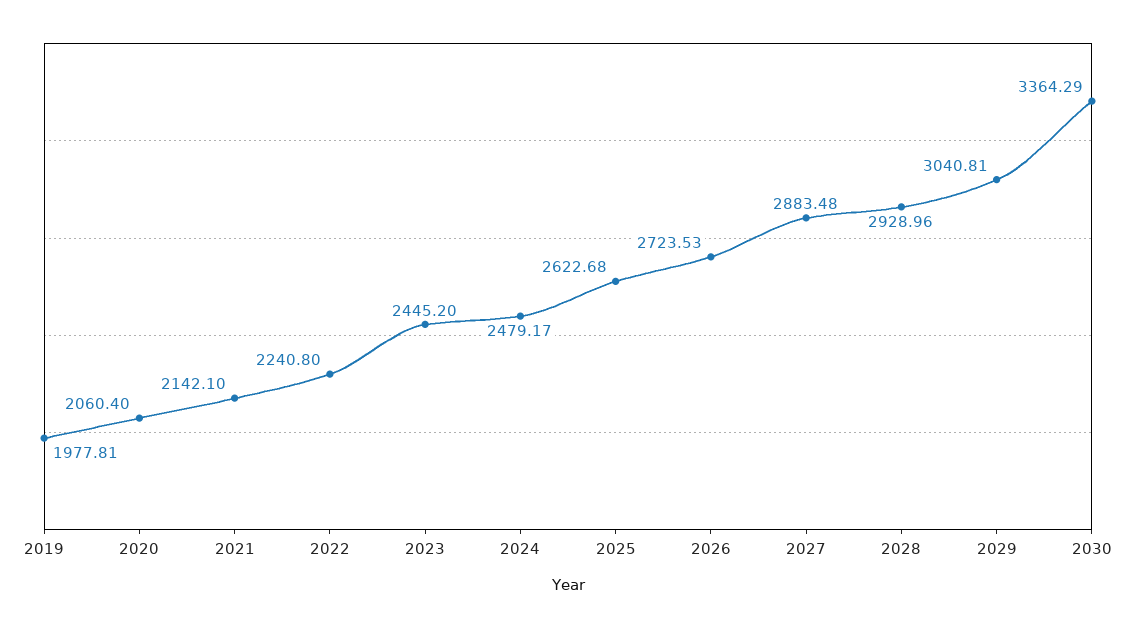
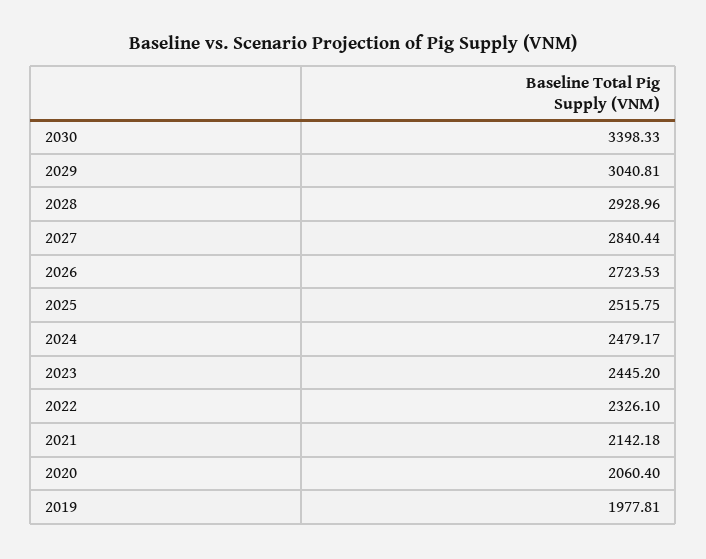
  {
    "2019": 1977.81,
    "2020": 2060.4,
-   "2021": 2142.1,
+   "2021": 2142.18,
-   "2022": 2240.8,
+   "2022": 2326.1,
    "2023": 2445.2,
    "2024": 2479.17,
-   "2025": 2622.68,
+   "2025": 2515.75,
    "2026": 2723.53,
-   "2027": 2883.48,
+   "2027": 2840.44,
    "2028": 2928.96,
    "2029": 3040.81,
-   "2030": 3364.29
+   "2030": 3398.33
  }

